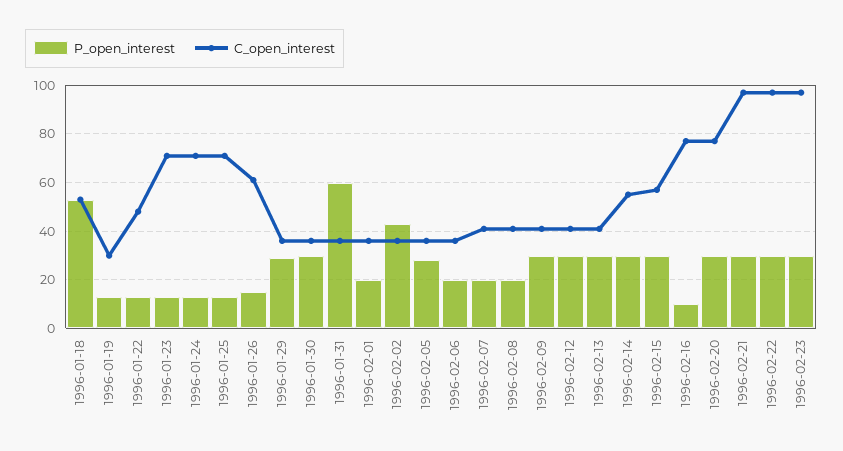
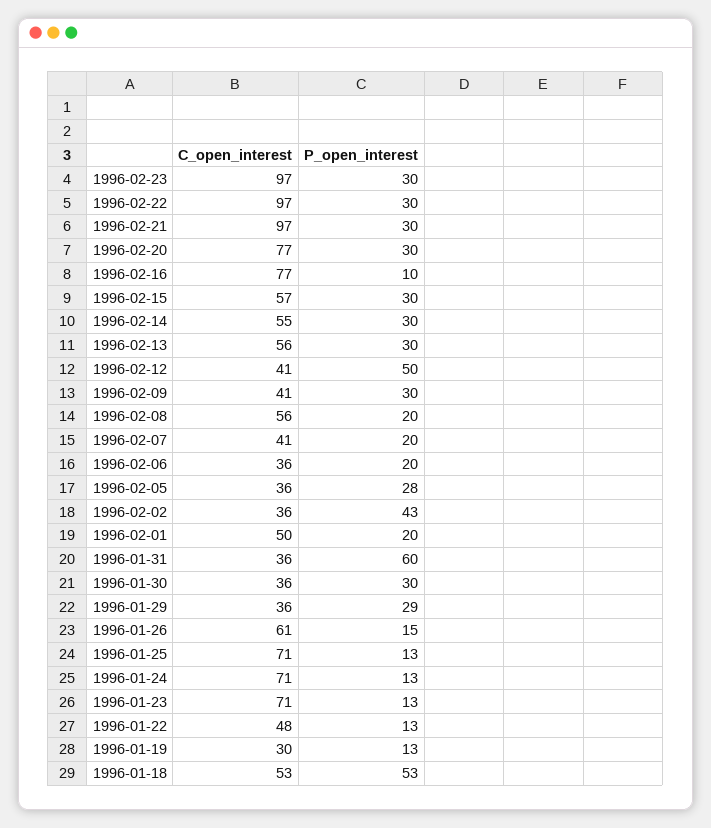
  {
    "P_open_interest": {
      "1996-01-18": 53,
      "1996-01-19": 13,
      "1996-01-22": 13,
      "1996-01-23": 13,
      "1996-01-24": 13,
      "1996-01-25": 13,
      "1996-01-26": 15,
      "1996-01-29": 29,
      "1996-01-30": 30,
      "1996-01-31": 60,
      "1996-02-01": 20,
      "1996-02-02": 43,
      "1996-02-05": 28,
      "1996-02-06": 20,
      "1996-02-07": 20,
      "1996-02-08": 20,
      "1996-02-09": 30,
-     "1996-02-12": 30,
+     "1996-02-12": 50,
      "1996-02-13": 30,
      "1996-02-14": 30,
      "1996-02-15": 30,
      "1996-02-16": 10,
      "1996-02-20": 30,
      "1996-02-21": 30,
      "1996-02-22": 30,
      "1996-02-23": 30
    },
    "C_open_interest": {
      "1996-01-18": 53,
      "1996-01-19": 30,
      "1996-01-22": 48,
      "1996-01-23": 71,
      "1996-01-24": 71,
      "1996-01-25": 71,
      "1996-01-26": 61,
      "1996-01-29": 36,
      "1996-01-30": 36,
      "1996-01-31": 36,
-     "1996-02-01": 35,
+     "1996-02-01": 50,
      "1996-02-02": 36,
      "1996-02-05": 36,
      "1996-02-06": 36,
      "1996-02-07": 41,
-     "1996-02-08": 40,
+     "1996-02-08": 56,
      "1996-02-09": 41,
      "1996-02-12": 41,
-     "1996-02-13": 40,
+     "1996-02-13": 56,
      "1996-02-14": 55,
      "1996-02-15": 57,
      "1996-02-16": 77,
      "1996-02-20": 77,
      "1996-02-21": 97,
      "1996-02-22": 97,
      "1996-02-23": 97
    }
  }

